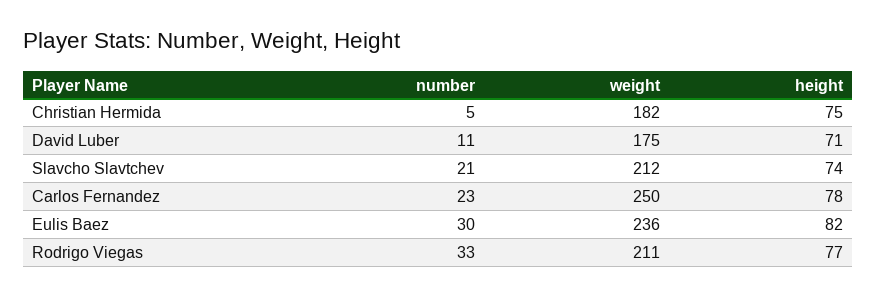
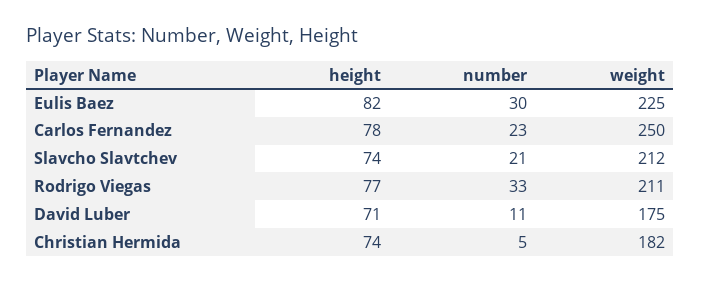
  {
    "number": {
      "Christian Hermida": 5,
      "David Luber": 11,
      "Slavcho Slavtchev": 21,
      "Carlos Fernandez": 23,
      "Eulis Baez": 30,
      "Rodrigo Viegas": 33
    },
    "weight": {
      "Christian Hermida": 182,
      "David Luber": 175,
      "Slavcho Slavtchev": 212,
      "Carlos Fernandez": 250,
-     "Eulis Baez": 236,
+     "Eulis Baez": 225,
      "Rodrigo Viegas": 211
    },
    "height": {
-     "Christian Hermida": 75,
+     "Christian Hermida": 74,
      "David Luber": 71,
      "Slavcho Slavtchev": 74,
      "Carlos Fernandez": 78,
      "Eulis Baez": 82,
      "Rodrigo Viegas": 77
    }
  }

